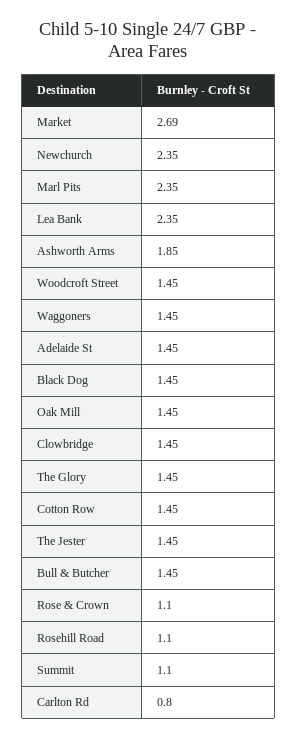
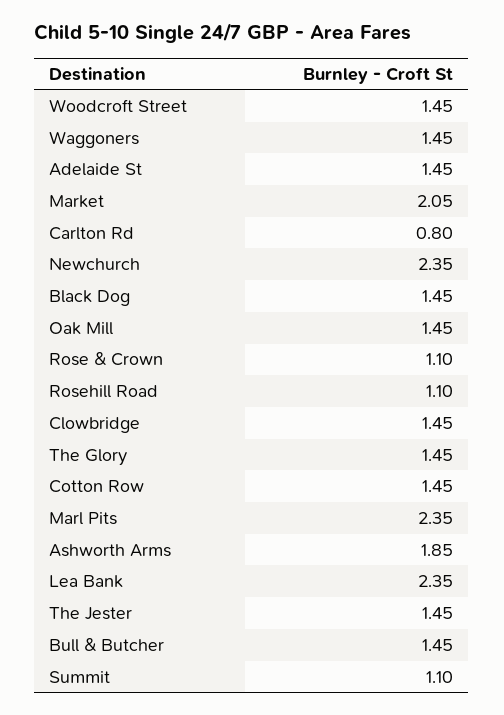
  {
-   "Market": 2.69,
+   "Market": 2.05,
    "Newchurch": 2.35,
    "Marl Pits": 2.35,
    "Lea Bank": 2.35,
    "Ashworth Arms": 1.85,
    "Woodcroft Street": 1.45,
    "Waggoners": 1.45,
    "Adelaide St": 1.45,
    "Black Dog": 1.45,
    "Oak Mill": 1.45,
    "Clowbridge": 1.45,
    "The Glory": 1.45,
    "Cotton Row": 1.45,
    "The Jester": 1.45,
    "Bull & Butcher": 1.45,
    "Rose & Crown": 1.1,
    "Rosehill Road": 1.1,
    "Summit": 1.1,
    "Carlton Rd": 0.8
  }

